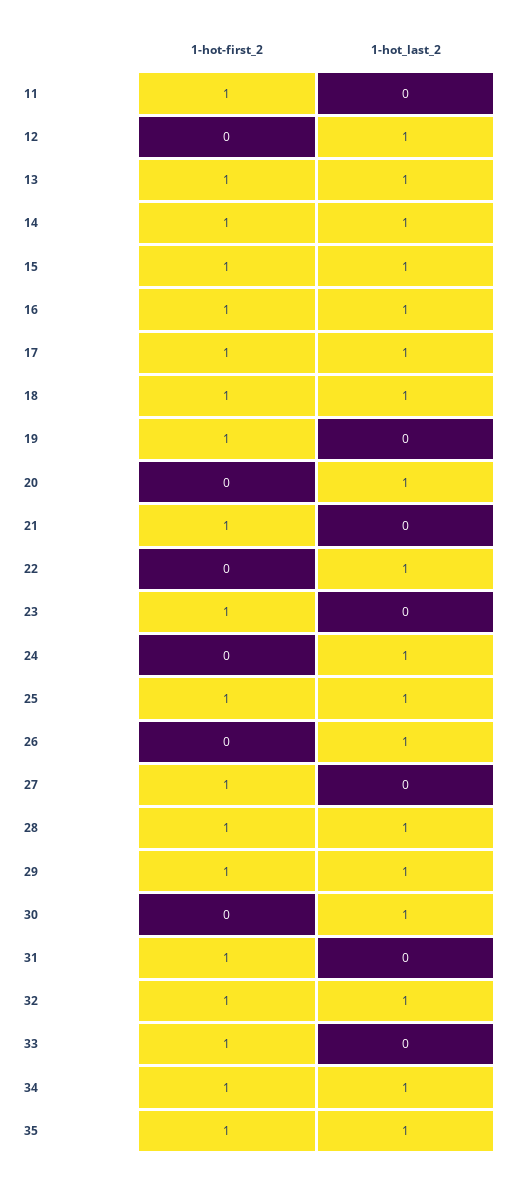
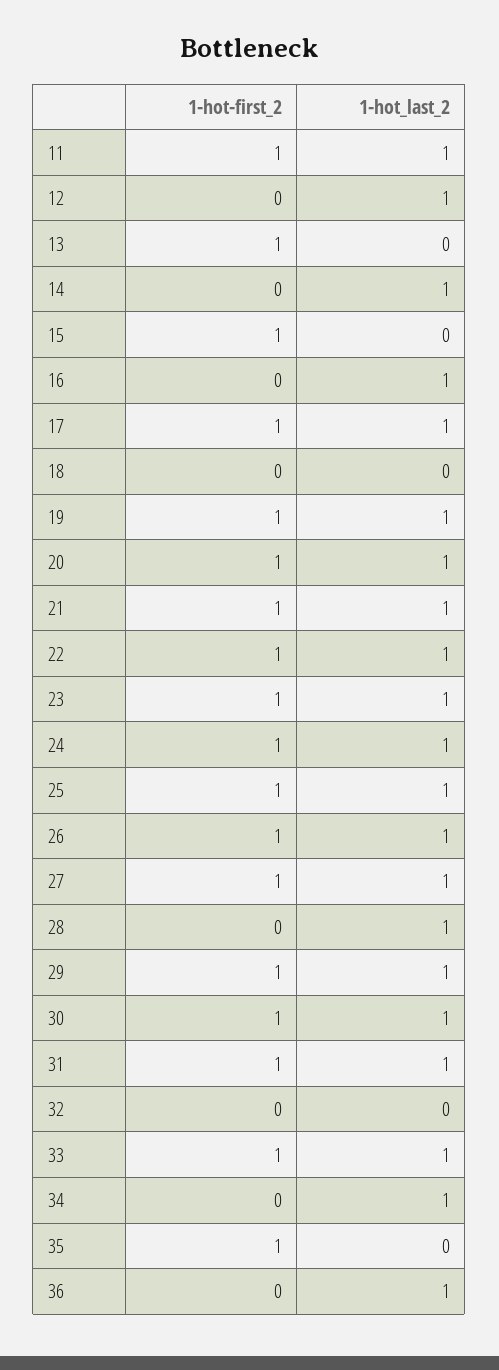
  {
    "1-hot-first_2": {
      "11": 1,
      "12": 0,
      "13": 1,
-     "14": 1,
+     "14": 0,
      "15": 1,
-     "16": 1,
+     "16": 0,
      "17": 1,
-     "18": 1,
+     "18": 0,
      "19": 1,
-     "20": 0,
+     "20": 1,
      "21": 1,
-     "22": 0,
+     "22": 1,
      "23": 1,
-     "24": 0,
+     "24": 1,
      "25": 1,
-     "26": 0,
+     "26": 1,
      "27": 1,
-     "28": 1,
+     "28": 0,
      "29": 1,
-     "30": 0,
+     "30": 1,
      "31": 1,
-     "32": 1,
+     "32": 0,
      "33": 1,
-     "34": 1,
+     "34": 0,
-     "35": 1
+     "35": 1,
+     "36": 0
    },
    "1-hot_last_2": {
-     "11": 0,
+     "11": 1,
      "12": 1,
-     "13": 1,
+     "13": 0,
      "14": 1,
-     "15": 1,
+     "15": 0,
      "16": 1,
      "17": 1,
-     "18": 1,
+     "18": 0,
-     "19": 0,
+     "19": 1,
      "20": 1,
-     "21": 0,
+     "21": 1,
      "22": 1,
-     "23": 0,
+     "23": 1,
      "24": 1,
      "25": 1,
      "26": 1,
-     "27": 0,
+     "27": 1,
      "28": 1,
      "29": 1,
      "30": 1,
-     "31": 0,
+     "31": 1,
-     "32": 1,
+     "32": 0,
-     "33": 0,
+     "33": 1,
      "34": 1,
-     "35": 1
+     "35": 0,
+     "36": 1
    }
  }

